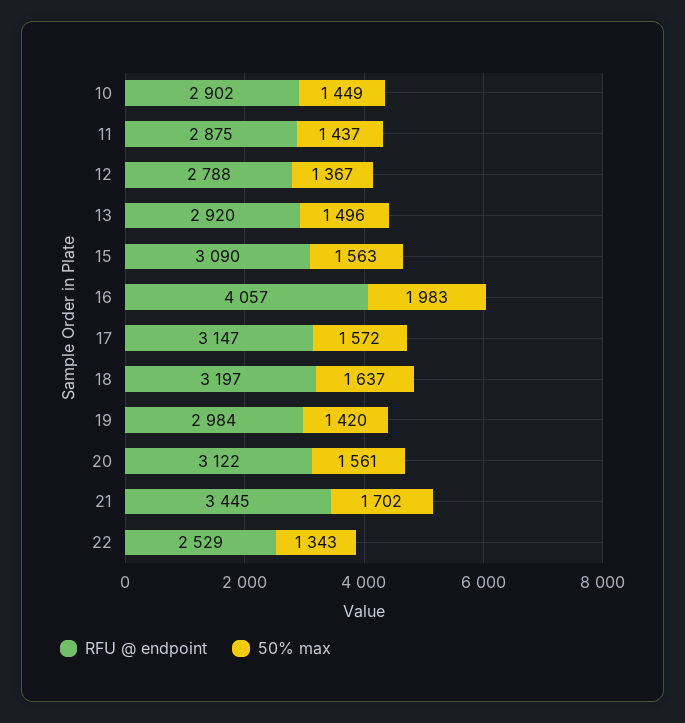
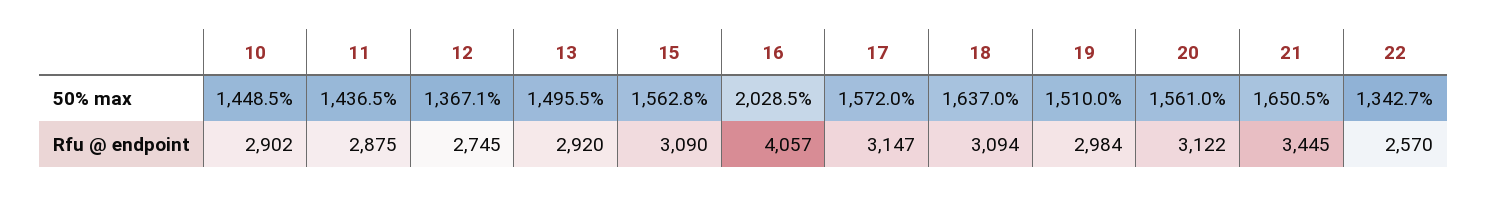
  {
    "RFU @ endpoint": {
      "10": 2902,
      "11": 2875,
-     "12": 2788,
+     "12": 2745,
      "13": 2920,
      "15": 3090,
      "16": 4057,
      "17": 3147,
-     "18": 3197,
+     "18": 3094,
      "19": 2984,
      "20": 3122,
      "21": 3445,
-     "22": 2529
+     "22": 2570
    },
    "50% max": {
      "10": 1448.5,
      "11": 1436.5,
      "12": 1367.1,
      "13": 1495.5,
      "15": 1562.8,
-     "16": 1983,
+     "16": 2028.5,
      "17": 1572,
      "18": 1637,
-     "19": 1420,
+     "19": 1510,
      "20": 1561,
-     "21": 1702,
+     "21": 1650.5,
      "22": 1342.7
    }
  }

